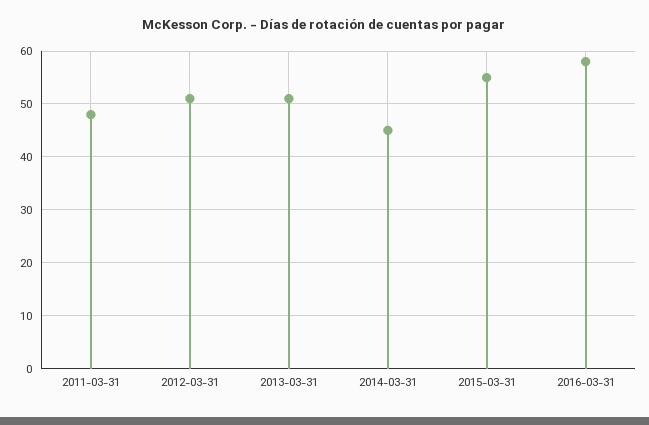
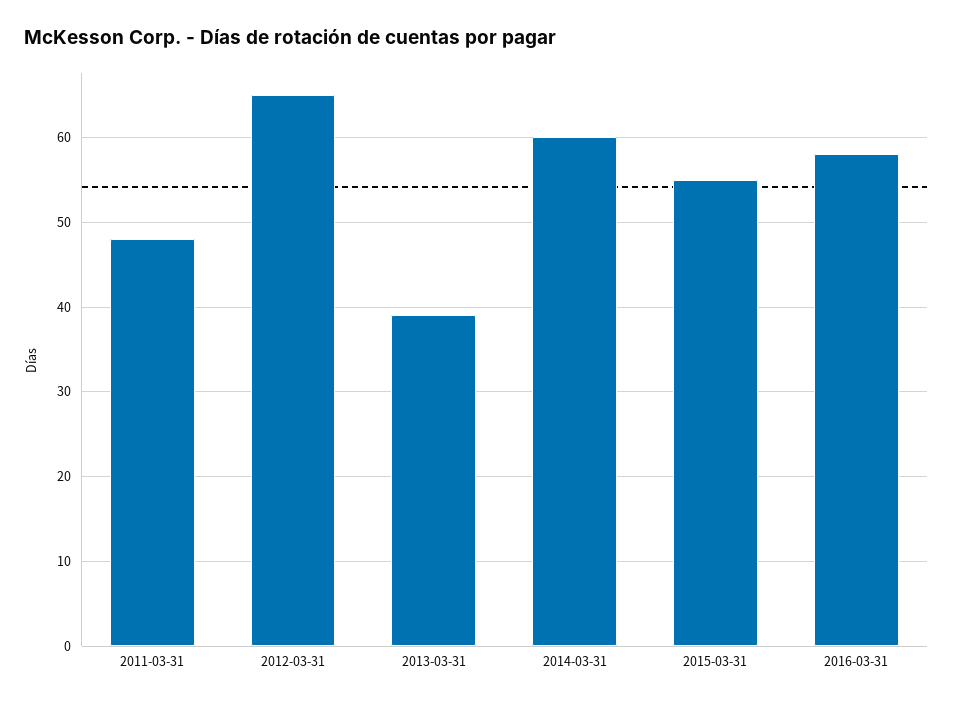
  {
    "2011-03-31": 48,
-   "2012-03-31": 50,
+   "2012-03-31": 65,
-   "2013-03-31": 50,
+   "2013-03-31": 39,
-   "2014-03-31": 45,
+   "2014-03-31": 60,
    "2015-03-31": 55,
    "2016-03-31": 58
  }

